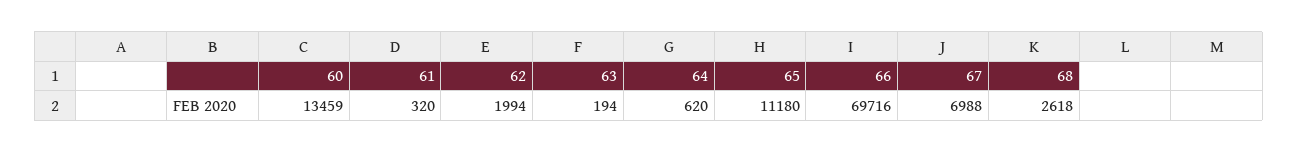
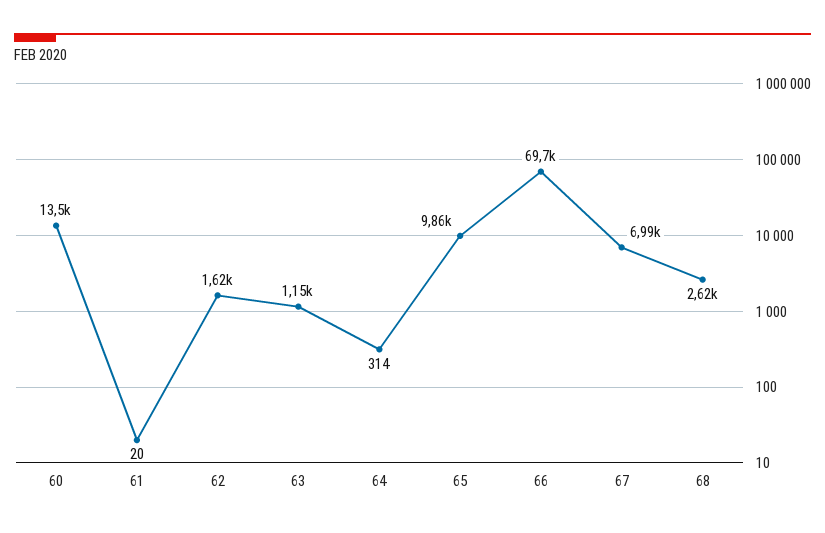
  {
    "60": 13459,
-   "61": 320,
+   "61": 20,
-   "62": 1994,
+   "62": 1620,
-   "63": 194,
+   "63": 1150,
-   "64": 620,
+   "64": 314,
-   "65": 11180,
+   "65": 9860,
    "66": 69716,
    "67": 6988,
    "68": 2618
  }

